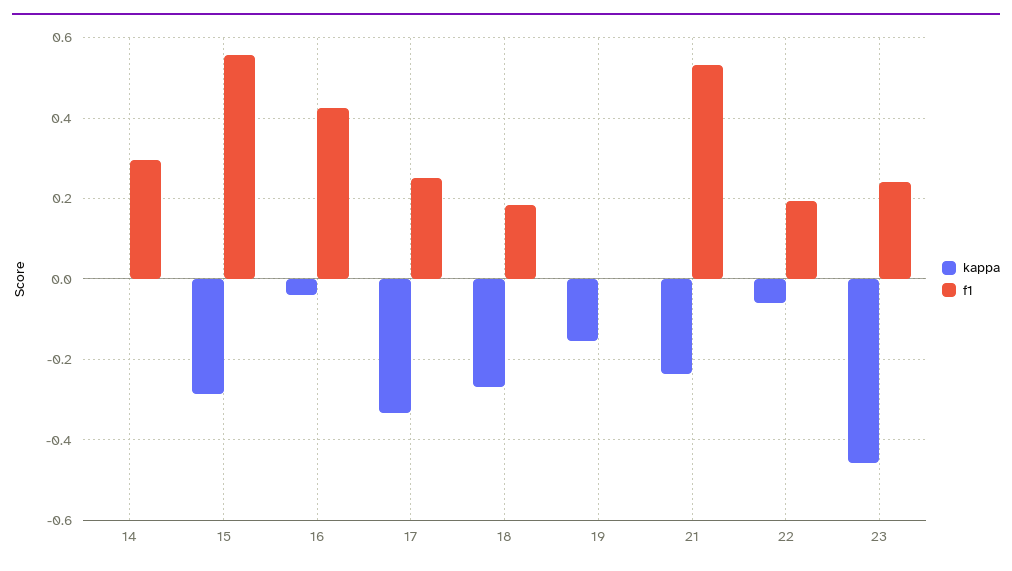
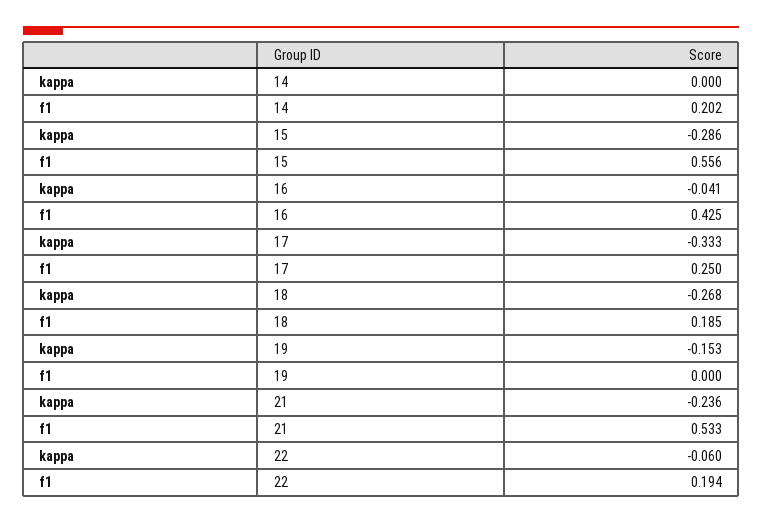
  {
    "kappa": {
      "14": 0,
      "15": -0.286,
      "16": -0.041,
      "17": -0.333,
      "18": -0.268,
      "19": -0.153,
      "21": -0.236,
-     "22": -0.06,
+     "22": -0.06
-     "23": -0.46
    },
    "f1": {
-     "14": 0.3,
+     "14": 0.202,
      "15": 0.556,
      "16": 0.425,
      "17": 0.25,
      "18": 0.185,
      "19": 0,
      "21": 0.533,
-     "22": 0.194,
+     "22": 0.194
-     "23": 0.24
    }
  }

